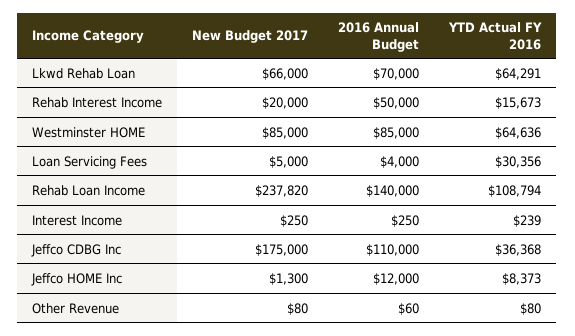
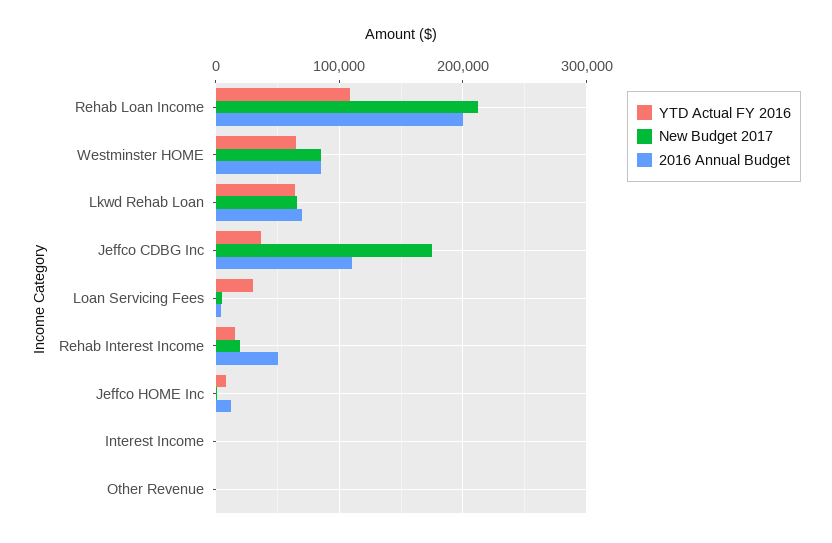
  {
    "New Budget 2017": {
      "Lkwd Rehab Loan": 66000,
      "Rehab Interest Income": 20000,
      "Westminster HOME": 85000,
      "Loan Servicing Fees": 5000,
-     "Rehab Loan Income": 237820,
+     "Rehab Loan Income": 210000,
      "Interest Income": 250,
      "Jeffco CDBG Inc": 175000,
      "Jeffco HOME Inc": 1300,
      "Other Revenue": 80
    },
    "2016 Annual Budget": {
      "Lkwd Rehab Loan": 70000,
      "Rehab Interest Income": 50000,
      "Westminster HOME": 85000,
      "Loan Servicing Fees": 4000,
-     "Rehab Loan Income": 140000,
+     "Rehab Loan Income": 200000,
      "Interest Income": 250,
      "Jeffco CDBG Inc": 110000,
      "Jeffco HOME Inc": 12000,
      "Other Revenue": 60
    },
    "YTD Actual FY 2016": {
      "Lkwd Rehab Loan": 64291,
      "Rehab Interest Income": 15673,
      "Westminster HOME": 64636,
      "Loan Servicing Fees": 30356,
      "Rehab Loan Income": 108794,
      "Interest Income": 239,
      "Jeffco CDBG Inc": 36368,
      "Jeffco HOME Inc": 8373,
      "Other Revenue": 80
    }
  }

